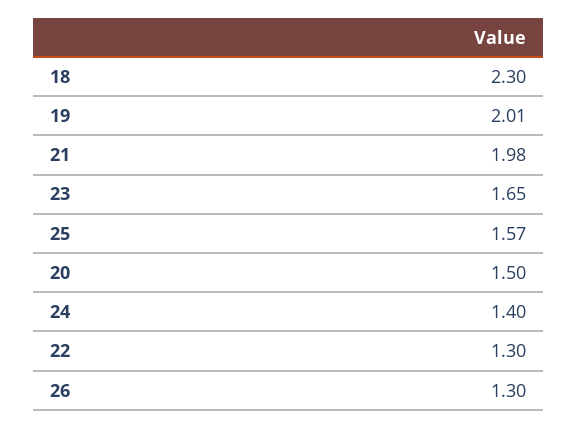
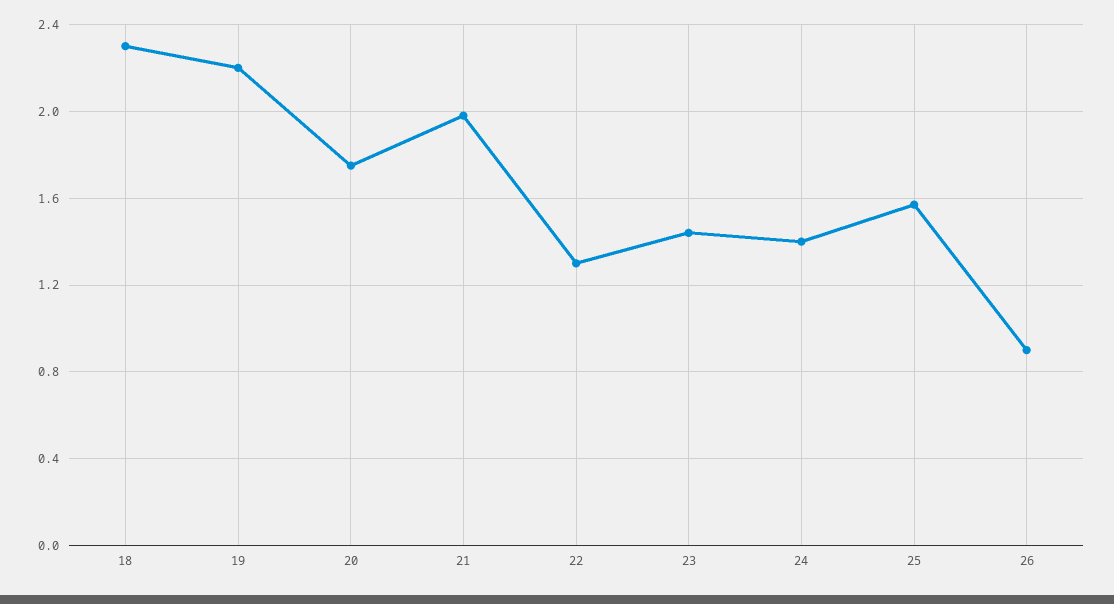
  {
    "18": 2.3,
-   "19": 2.01,
+   "19": 2.2,
    "21": 1.98,
-   "23": 1.65,
+   "23": 1.45,
    "25": 1.57,
-   "20": 1.5,
+   "20": 1.75,
    "24": 1.4,
    "22": 1.3,
-   "26": 1.3
+   "26": 0.9
  }

